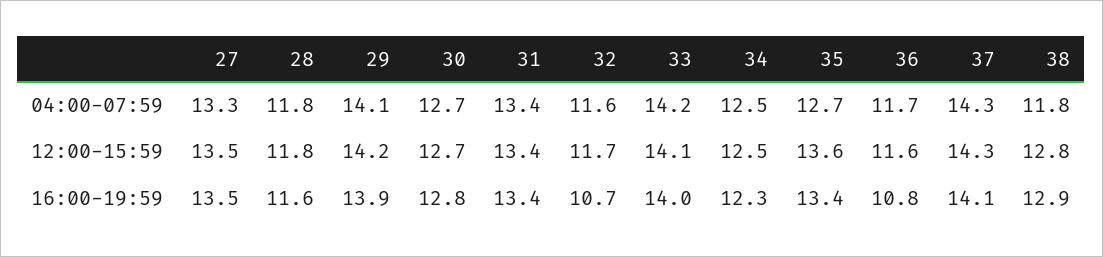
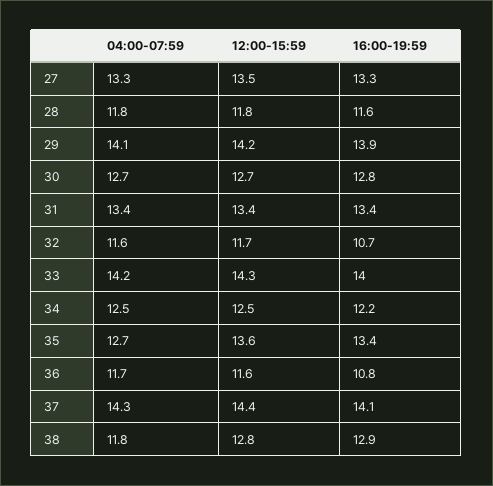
  {
    "27": {
      "04:00-07:59": 13.3,
      "12:00-15:59": 13.5,
-     "16:00-19:59": 13.5
+     "16:00-19:59": 13.3
    },
    "28": {
      "04:00-07:59": 11.8,
      "12:00-15:59": 11.8,
      "16:00-19:59": 11.6
    },
    "29": {
      "04:00-07:59": 14.1,
      "12:00-15:59": 14.2,
      "16:00-19:59": 13.9
    },
    "30": {
      "04:00-07:59": 12.7,
      "12:00-15:59": 12.7,
      "16:00-19:59": 12.8
    },
    "31": {
      "04:00-07:59": 13.4,
      "12:00-15:59": 13.4,
      "16:00-19:59": 13.4
    },
    "32": {
      "04:00-07:59": 11.6,
      "12:00-15:59": 11.7,
      "16:00-19:59": 10.7
    },
    "33": {
      "04:00-07:59": 14.2,
-     "12:00-15:59": 14.1,
+     "12:00-15:59": 14.3,
      "16:00-19:59": 14
    },
    "34": {
      "04:00-07:59": 12.5,
      "12:00-15:59": 12.5,
-     "16:00-19:59": 12.3
+     "16:00-19:59": 12.2
    },
    "35": {
      "04:00-07:59": 12.7,
      "12:00-15:59": 13.6,
      "16:00-19:59": 13.4
    },
    "36": {
      "04:00-07:59": 11.7,
      "12:00-15:59": 11.6,
      "16:00-19:59": 10.8
    },
    "37": {
      "04:00-07:59": 14.3,
-     "12:00-15:59": 14.3,
+     "12:00-15:59": 14.4,
      "16:00-19:59": 14.1
    },
    "38": {
      "04:00-07:59": 11.8,
      "12:00-15:59": 12.8,
      "16:00-19:59": 12.9
    }
  }

